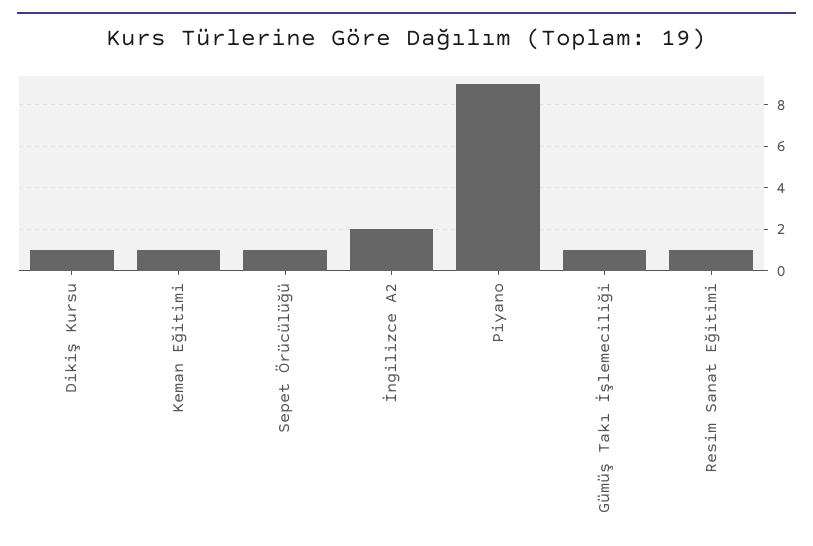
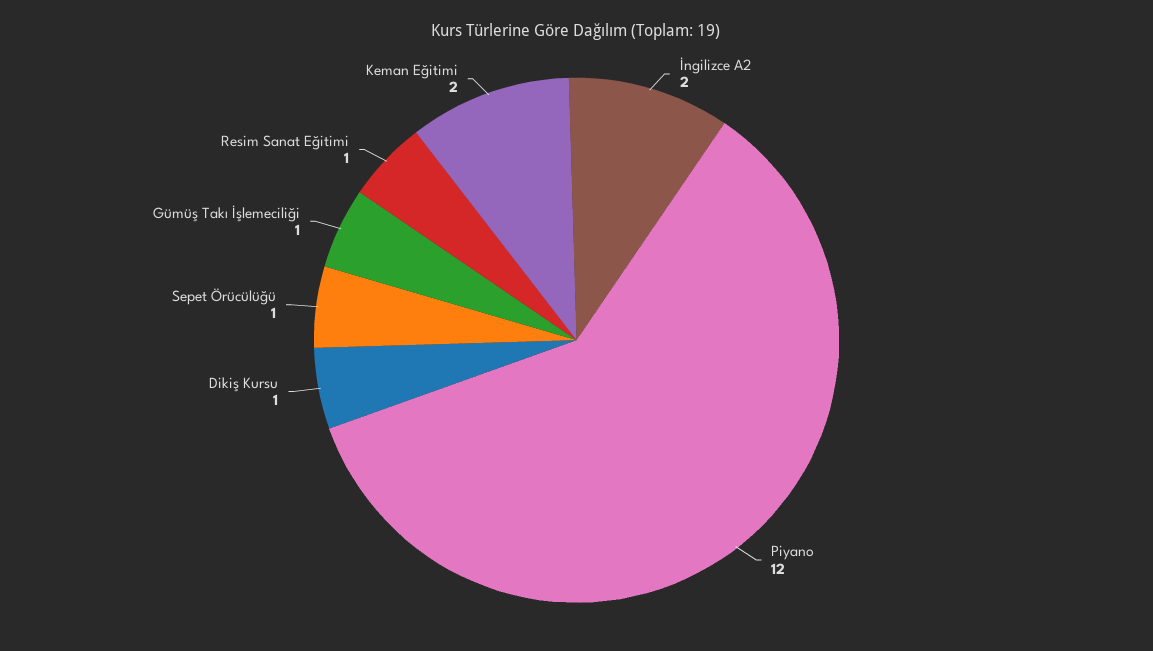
  {
    "Dikiş Kursu": 1,
-   "Keman Eğitimi": 1,
+   "Keman Eğitimi": 2,
    "Sepet Örücülüğü": 1,
    "İngilizce A2": 2,
-   "Piyano": 9,
+   "Piyano": 12,
    "Gümüş Takı İşlemeciliği": 1,
    "Resim Sanat Eğitimi": 1
  }

